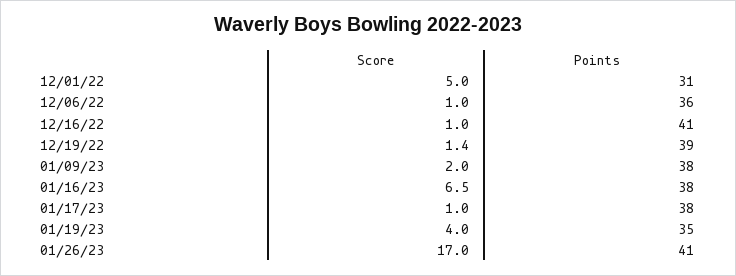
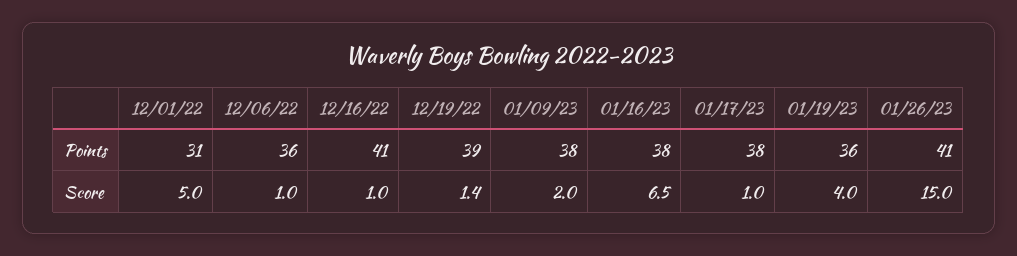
  {
    "Score": {
      "12/01/22": 5,
      "12/06/22": 1,
      "12/16/22": 1,
      "12/19/22": 1.4,
      "01/09/23": 2,
      "01/16/23": 6.5,
      "01/17/23": 1,
      "01/19/23": 4,
-     "01/26/23": 17
+     "01/26/23": 15
    },
    "Points": {
      "12/01/22": 31,
      "12/06/22": 36,
      "12/16/22": 41,
      "12/19/22": 39,
      "01/09/23": 38,
      "01/16/23": 38,
      "01/17/23": 38,
-     "01/19/23": 35,
+     "01/19/23": 36,
      "01/26/23": 41
    }
  }

